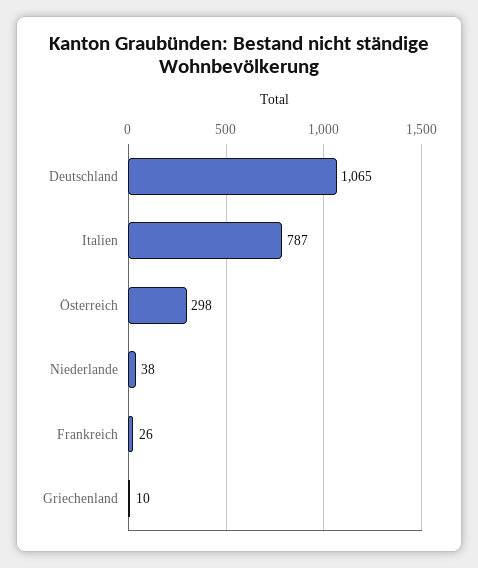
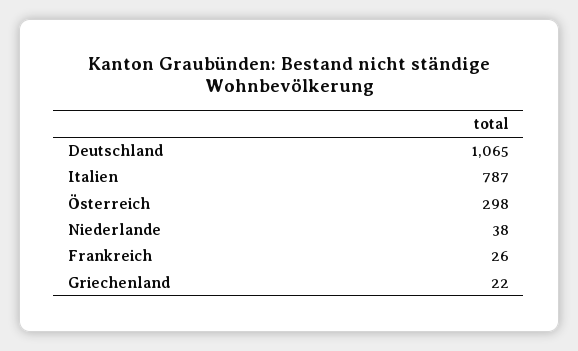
  {
    "Deutschland": 1065,
    "Italien": 787,
    "Österreich": 298,
    "Niederlande": 38,
    "Frankreich": 26,
-   "Griechenland": 10
+   "Griechenland": 22
  }

